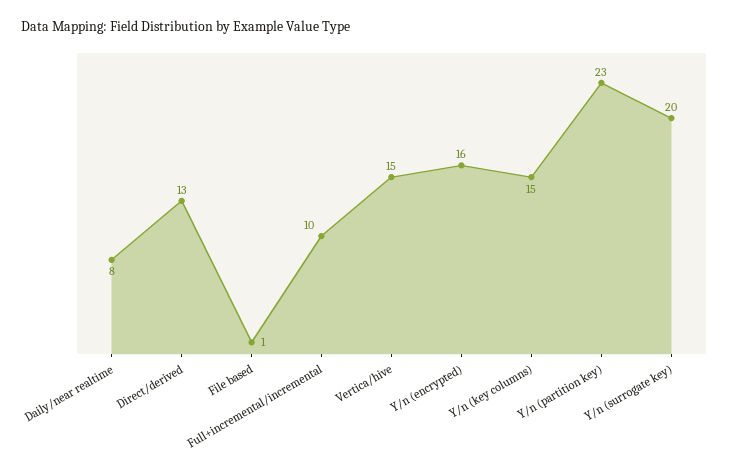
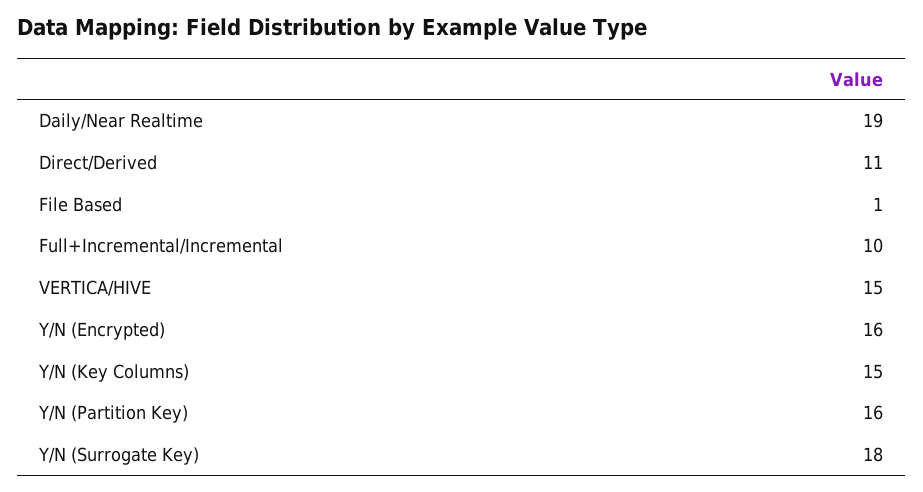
  {
-   "Daily/near realtime": 8,
+   "Daily/near realtime": 19,
-   "Direct/derived": 13,
+   "Direct/derived": 11,
    "File based": 1,
    "Full+incremental/incremental": 10,
    "Vertica/hive": 15,
    "Y/n (encrypted)": 16,
    "Y/n (key columns)": 15,
-   "Y/n (partition key)": 23,
+   "Y/n (partition key)": 16,
-   "Y/n (surrogate key)": 20
+   "Y/n (surrogate key)": 18
  }

